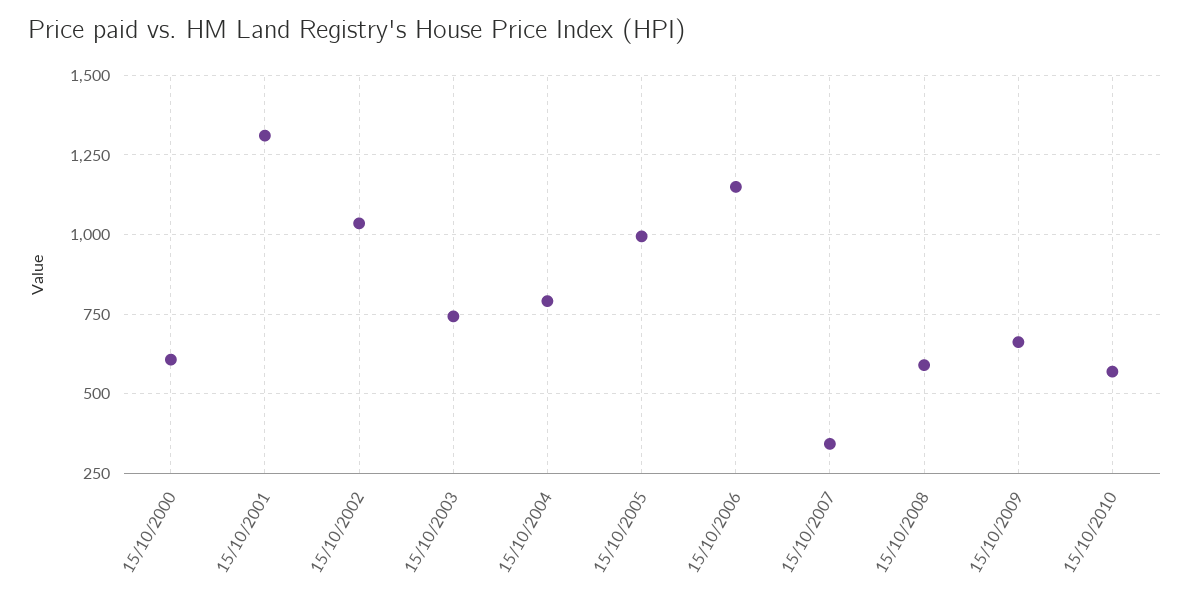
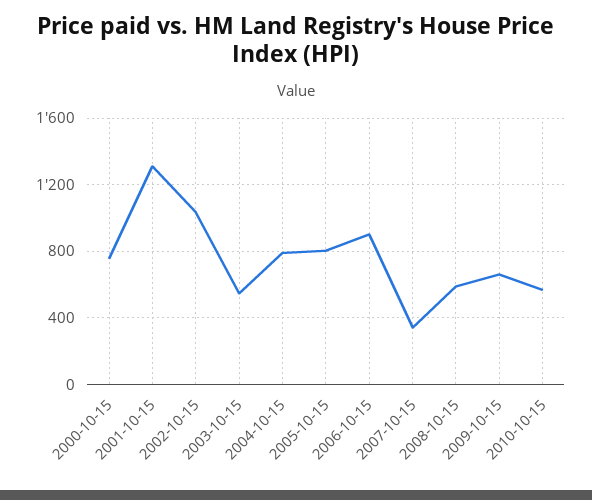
  {
-   "15/10/2000": 600,
+   "15/10/2000": 750,
    "15/10/2001": 1300,
    "15/10/2002": 1025,
-   "15/10/2003": 750,
+   "15/10/2003": 550,
    "15/10/2004": 800,
-   "15/10/2005": 1000,
+   "15/10/2005": 800,
-   "15/10/2006": 1150,
+   "15/10/2006": 900,
    "15/10/2007": 350,
    "15/10/2008": 600,
    "15/10/2009": 650,
    "15/10/2010": 575
  }

